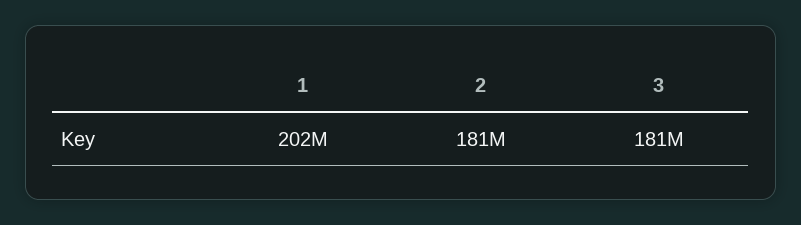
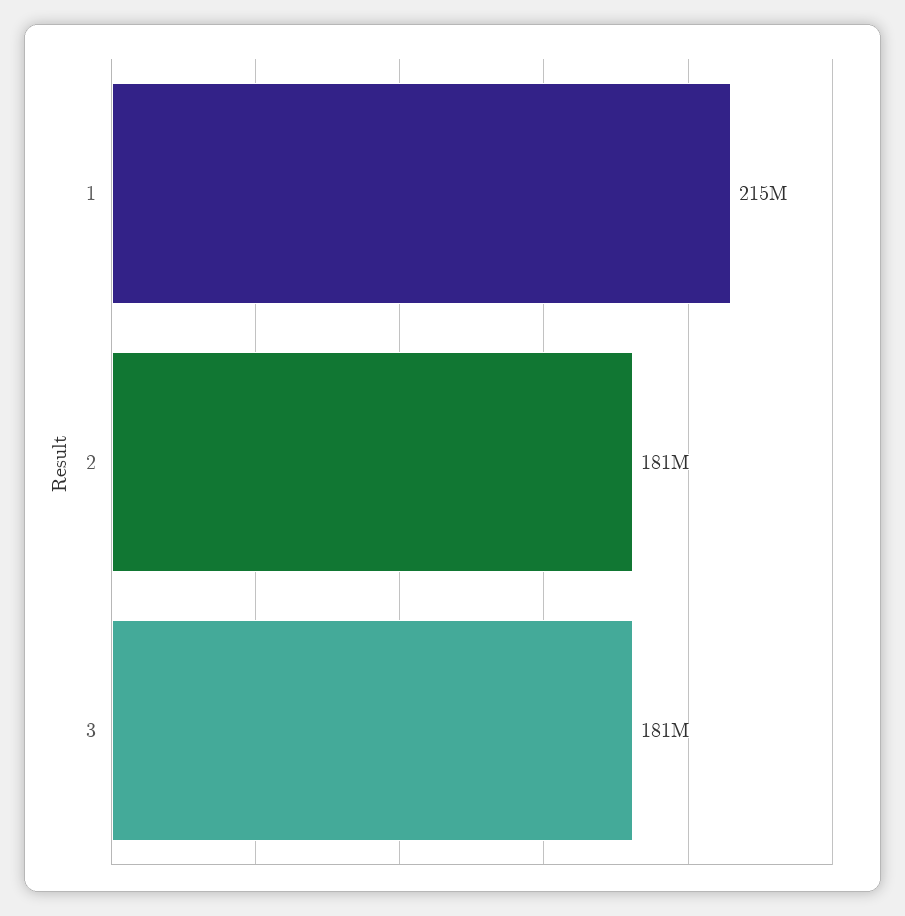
  {
-   "1": 202000000,
+   "1": 215000000,
    "2": 181000000,
    "3": 181000000
  }

